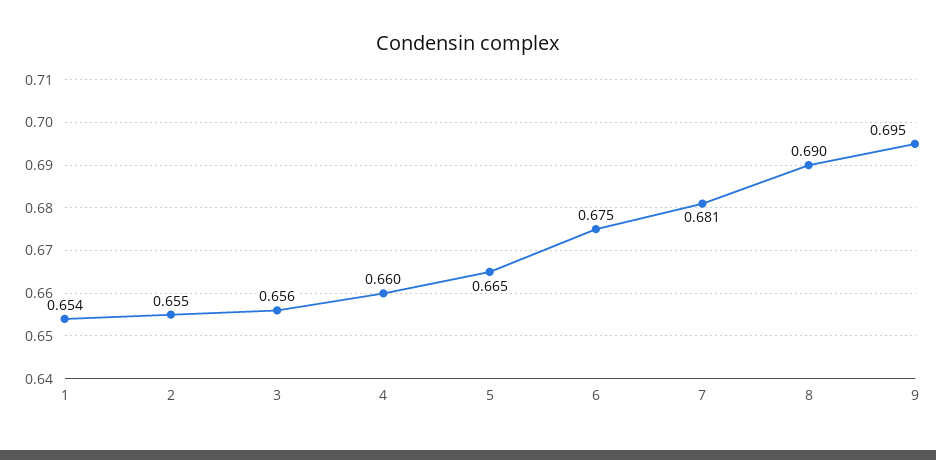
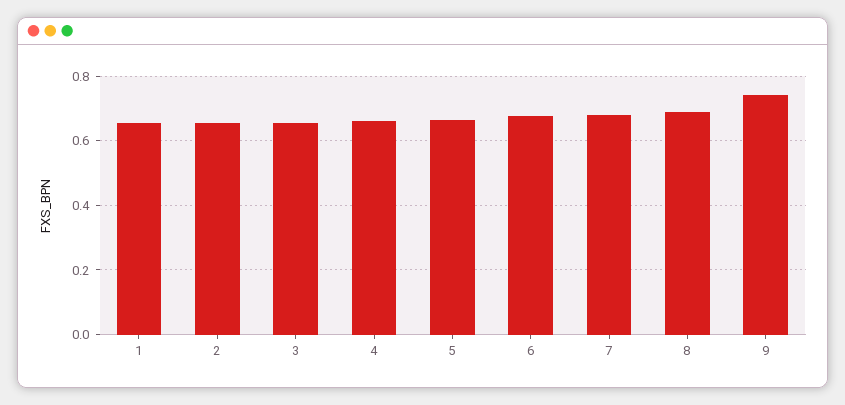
  {
    "1": 0.654,
    "2": 0.655,
    "3": 0.656,
    "4": 0.66,
    "5": 0.665,
    "6": 0.675,
    "7": 0.681,
    "8": 0.69,
-   "9": 0.695
+   "9": 0.74
  }

